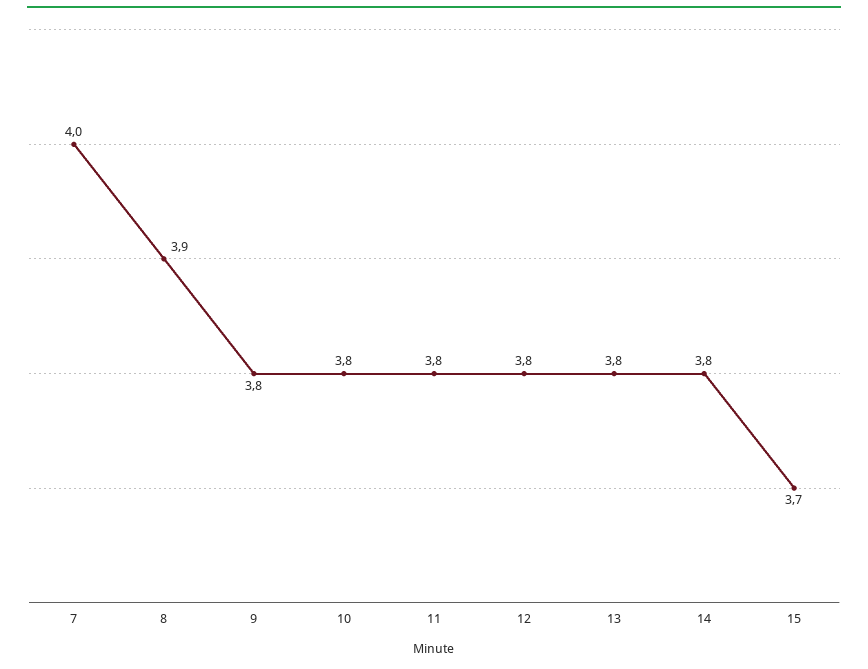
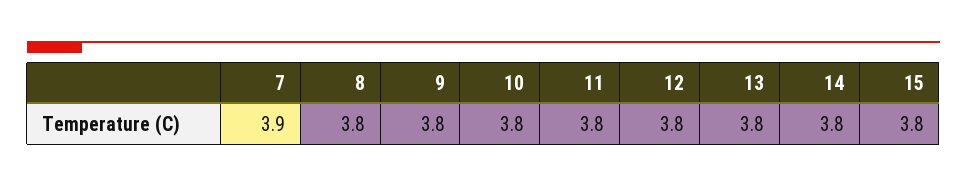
  {
-   "7": 4,
+   "7": 3.9,
-   "8": 3.9,
+   "8": 3.8,
    "9": 3.8,
    "10": 3.8,
    "11": 3.8,
    "12": 3.8,
    "13": 3.8,
    "14": 3.8,
-   "15": 3.7
+   "15": 3.8
  }

